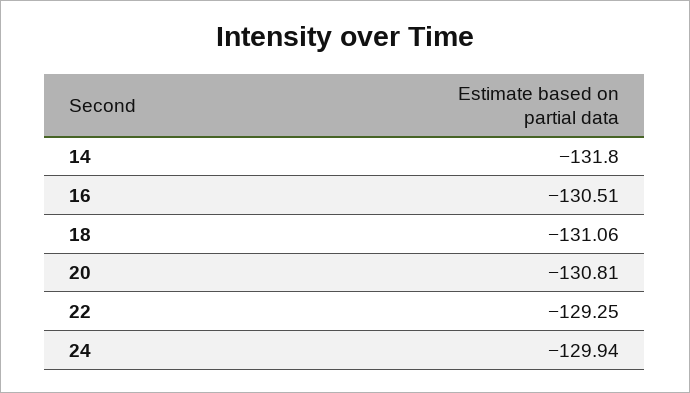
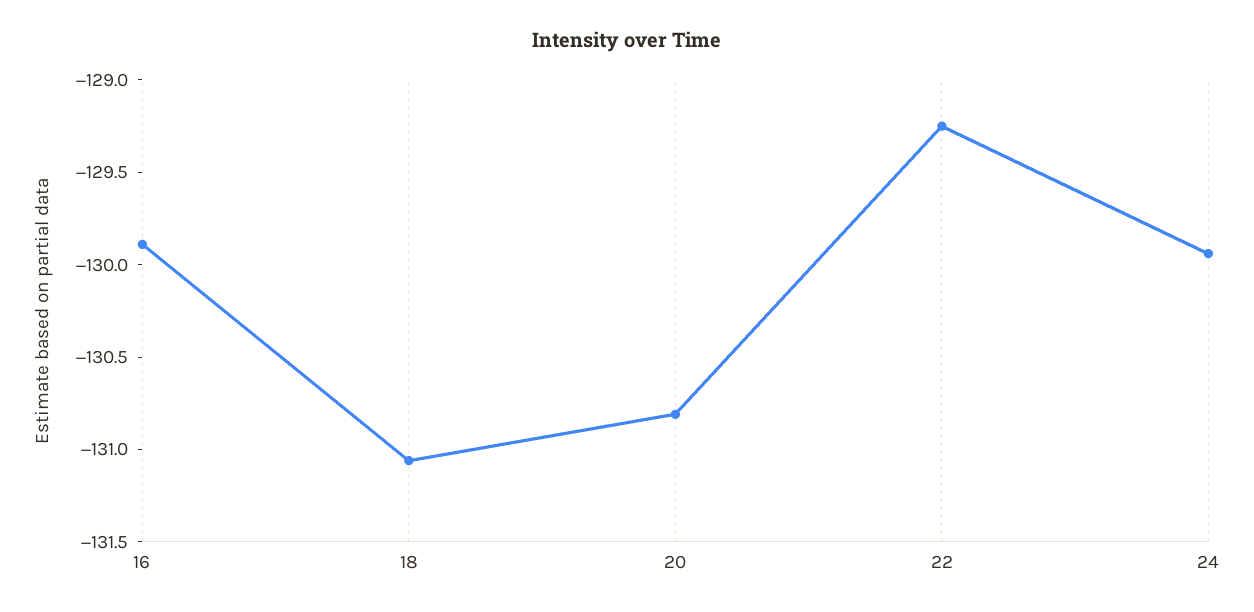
  {
-   "14": -131.8,
-   "16": -130.51,
+   "16": -129.9,
    "18": -131.06,
    "20": -130.81,
    "22": -129.25,
    "24": -129.94
  }

